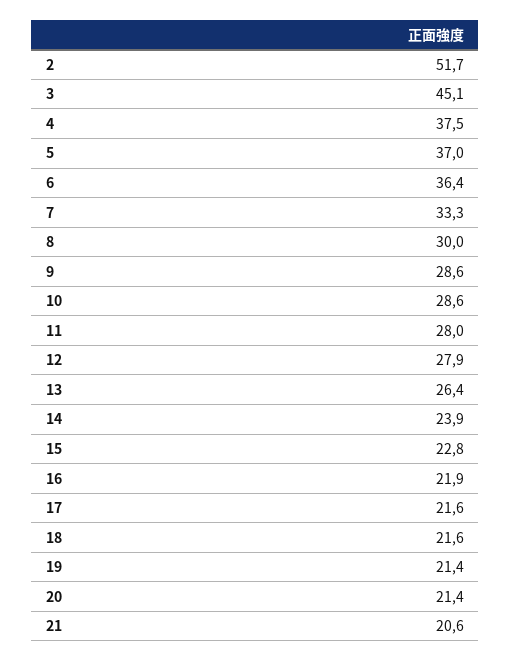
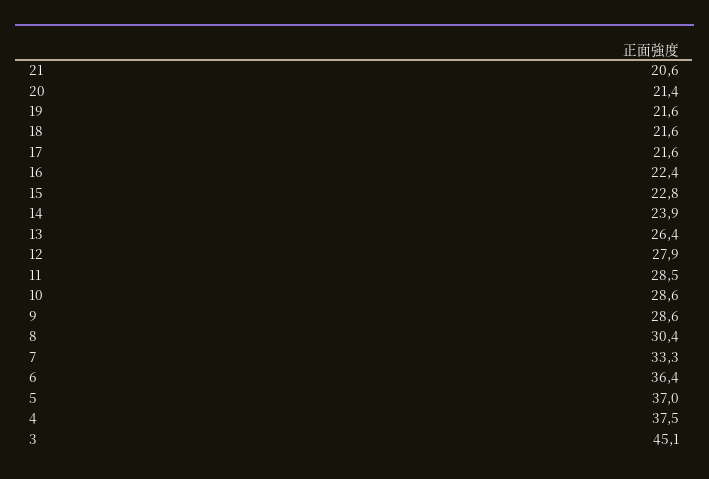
  {
-   "2": 51.7,
    "3": 45.1,
    "4": 37.5,
    "5": 37,
    "6": 36.4,
    "7": 33.3,
-   "8": 30,
+   "8": 30.4,
    "9": 28.6,
    "10": 28.6,
-   "11": 28,
+   "11": 28.5,
    "12": 27.9,
    "13": 26.4,
    "14": 23.9,
    "15": 22.8,
-   "16": 21.9,
+   "16": 22.4,
    "17": 21.6,
    "18": 21.6,
-   "19": 21.4,
+   "19": 21.6,
    "20": 21.4,
    "21": 20.6
  }

